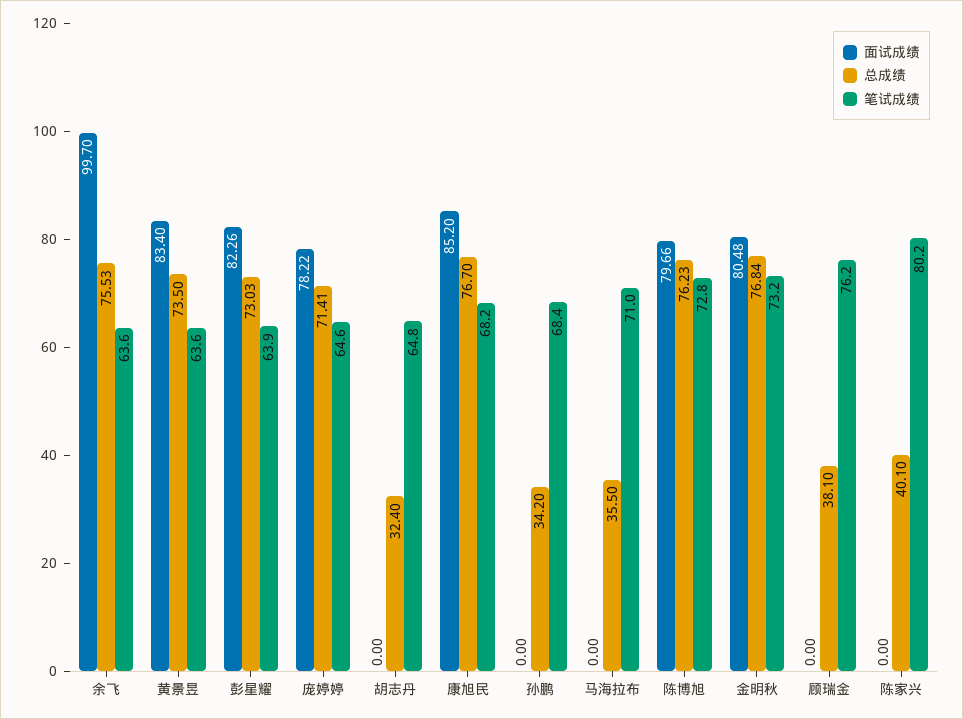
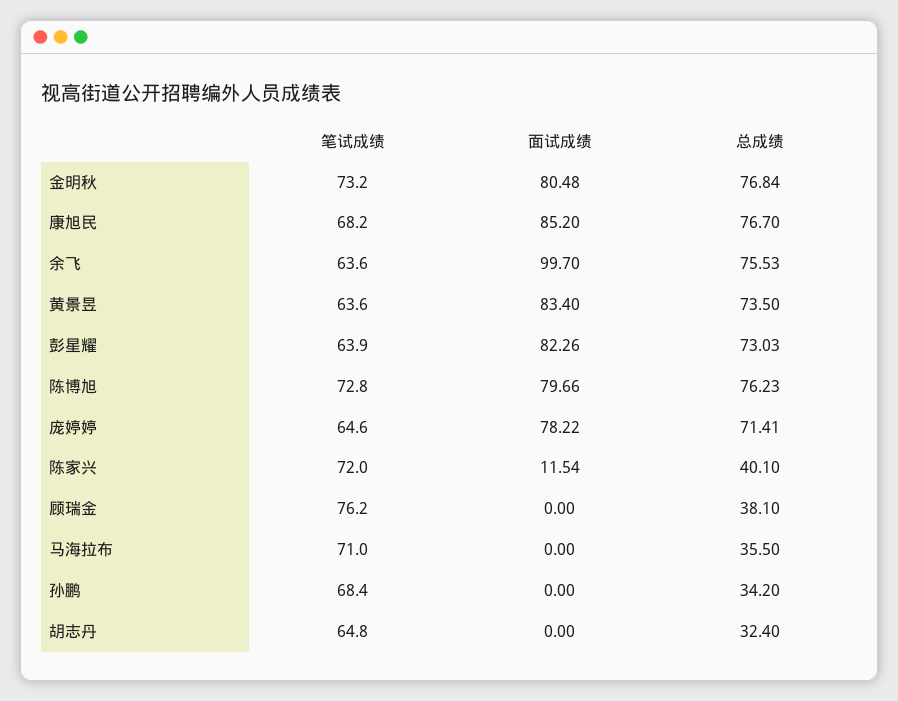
  {
    "面试成绩": {
      "余飞": 99.7,
      "黄景昱": 83.4,
      "彭星耀": 82.26,
      "庞婷婷": 78.22,
      "胡志丹": 0,
      "康旭民": 85.2,
      "孙鹏": 0,
      "马海拉布": 0,
      "陈博旭": 79.66,
      "金明秋": 80.48,
      "顾瑞金": 0,
-     "陈家兴": 0
+     "陈家兴": 11.54
    },
    "总成绩": {
      "余飞": 75.53,
      "黄景昱": 73.5,
      "彭星耀": 73.03,
      "庞婷婷": 71.41,
      "胡志丹": 32.4,
      "康旭民": 76.7,
      "孙鹏": 34.2,
      "马海拉布": 35.5,
      "陈博旭": 76.23,
      "金明秋": 76.84,
      "顾瑞金": 38.1,
      "陈家兴": 40.1
    },
    "笔试成绩": {
      "余飞": 63.6,
      "黄景昱": 63.6,
      "彭星耀": 63.9,
      "庞婷婷": 64.6,
      "胡志丹": 64.8,
      "康旭民": 68.2,
      "孙鹏": 68.4,
      "马海拉布": 71,
      "陈博旭": 72.8,
      "金明秋": 73.2,
      "顾瑞金": 76.2,
-     "陈家兴": 80.2
+     "陈家兴": 72
    }
  }

